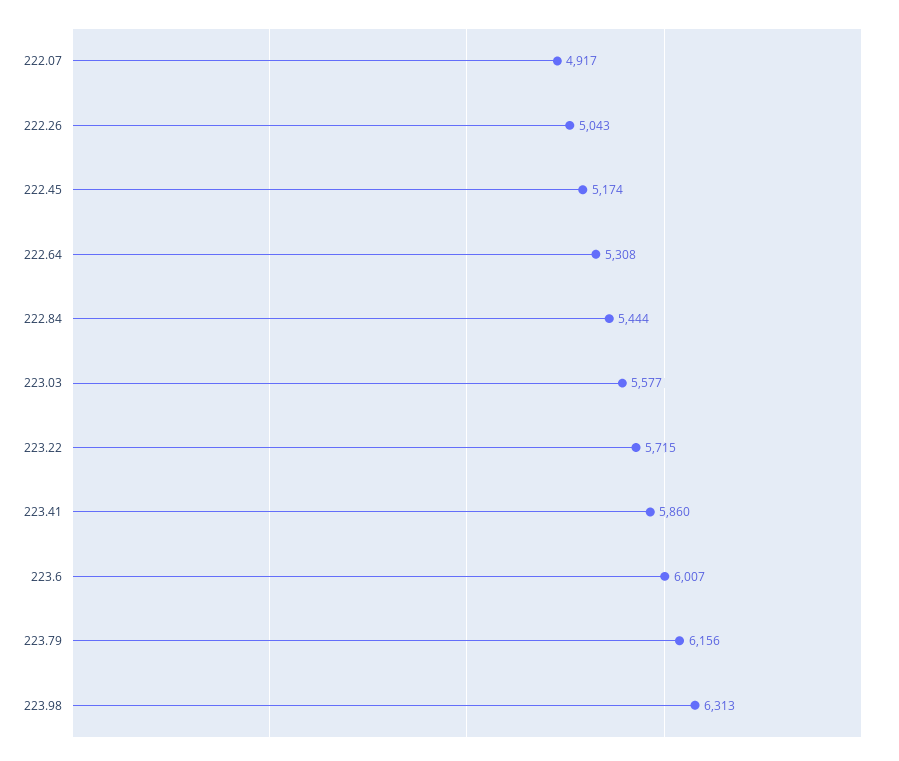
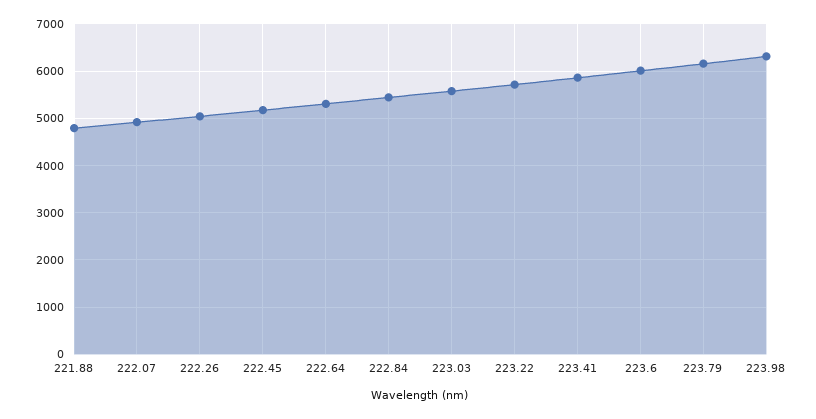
  {
    "222.07": 4917,
    "222.26": 5043,
    "222.45": 5174,
    "222.64": 5308,
    "222.84": 5444,
    "223.03": 5577,
    "223.22": 5715,
    "223.41": 5860,
    "223.6": 6007,
    "223.79": 6156,
-   "223.98": 6313
+   "223.98": 6313,
+   "221.88": 4800
  }

